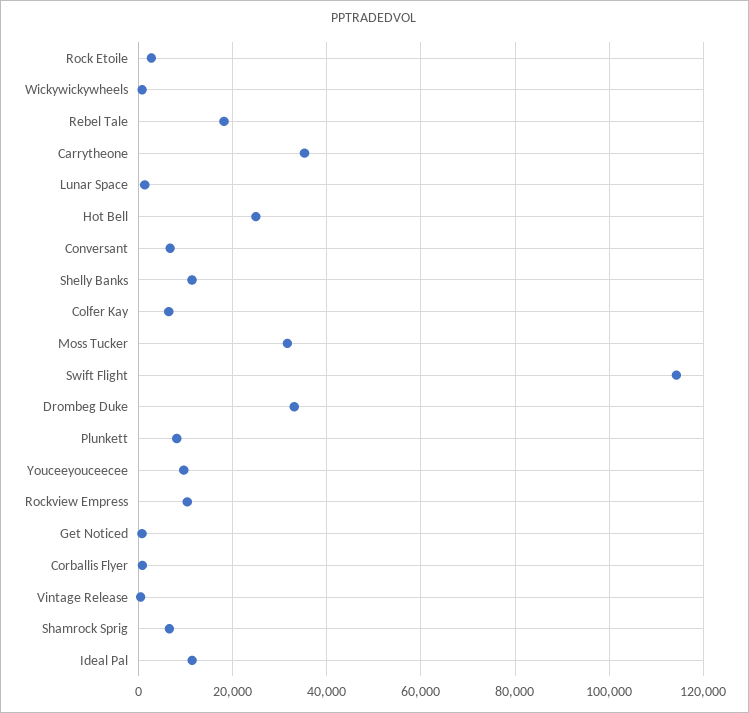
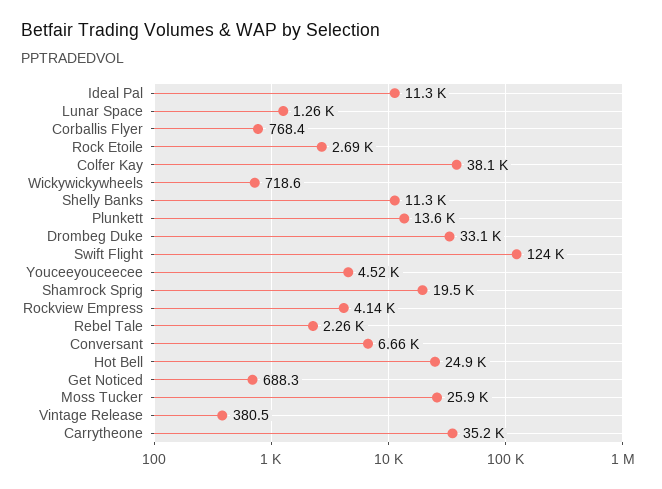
  {
    "Rock Etoile": 2690,
    "Wickywickywheels": 718.6,
-   "Rebel Tale": 18000,
+   "Rebel Tale": 2260,
    "Carrytheone": 35200,
    "Lunar Space": 1260,
    "Hot Bell": 24900,
    "Conversant": 6660,
    "Shelly Banks": 11300,
-   "Colfer Kay": 6000,
+   "Colfer Kay": 38100,
-   "Moss Tucker": 32000,
+   "Moss Tucker": 25900,
-   "Swift Flight": 114000,
+   "Swift Flight": 124000,
    "Drombeg Duke": 33100,
-   "Plunkett": 8000,
+   "Plunkett": 13600,
-   "Youceeyouceecee": 10000,
+   "Youceeyouceecee": 4520,
-   "Rockview Empress": 10000,
+   "Rockview Empress": 4140,
    "Get Noticed": 688.3,
    "Corballis Flyer": 768.4,
    "Vintage Release": 380.5,
-   "Shamrock Sprig": 6000,
+   "Shamrock Sprig": 19500,
    "Ideal Pal": 11300
  }

